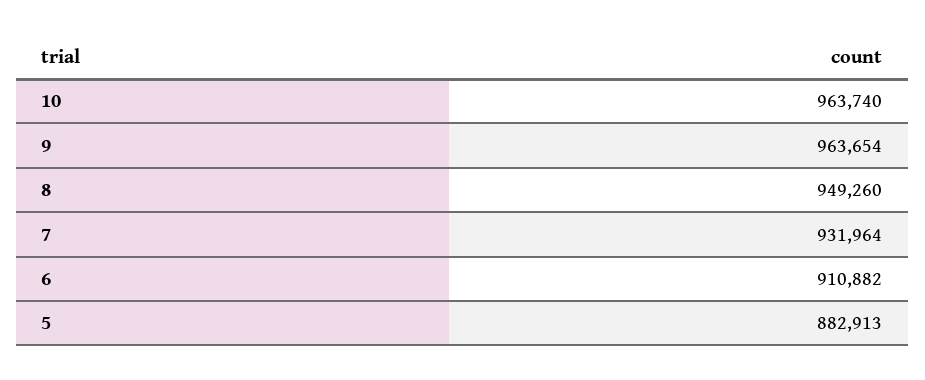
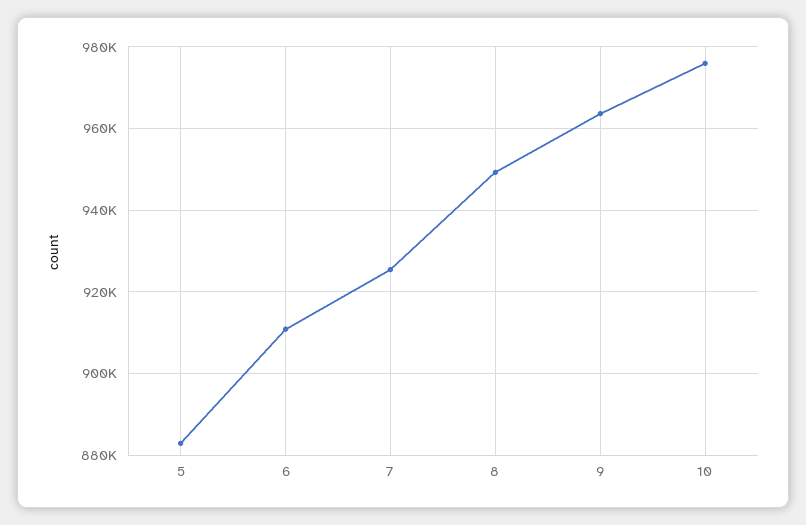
  {
-   "10": 963740,
+   "10": 976000,
    "9": 963654,
    "8": 949260,
-   "7": 931964,
+   "7": 926000,
    "6": 910882,
    "5": 882913
  }

